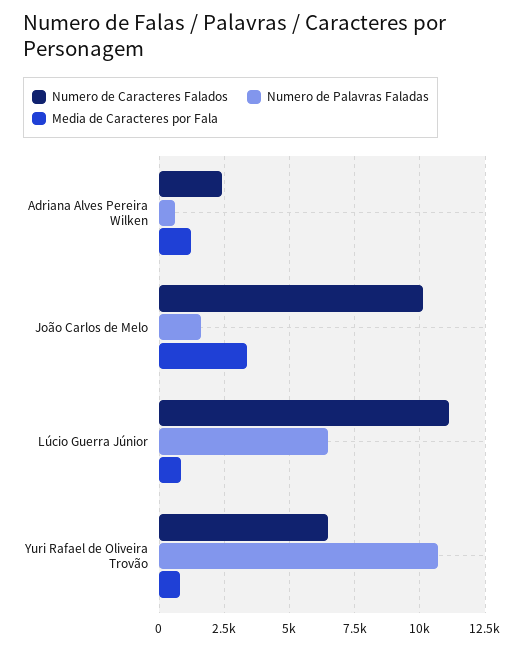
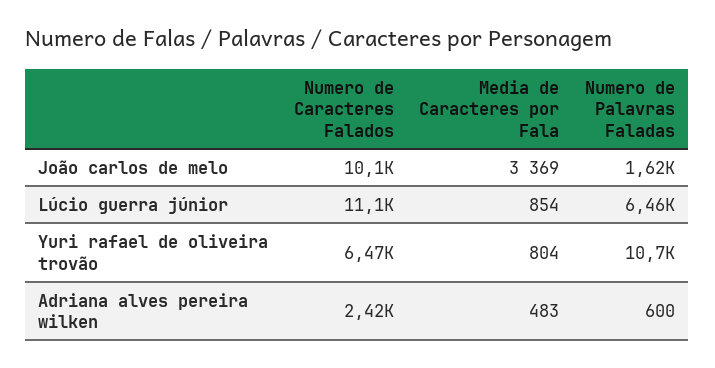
  {
    "Numero de Caracteres Falados": {
      "Adriana Alves Pereira Wilken": 2420,
      "João Carlos de Melo": 10100,
      "Lúcio Guerra Júnior": 11100,
      "Yuri Rafael de Oliveira Trovão": 6470
    },
    "Numero de Palavras Faladas": {
      "Adriana Alves Pereira Wilken": 600,
      "João Carlos de Melo": 1620,
      "Lúcio Guerra Júnior": 6460,
      "Yuri Rafael de Oliveira Trovão": 10700
    },
    "Media de Caracteres por Fala": {
-     "Adriana Alves Pereira Wilken": 1250,
+     "Adriana Alves Pereira Wilken": 483,
      "João Carlos de Melo": 3369,
      "Lúcio Guerra Júnior": 854,
      "Yuri Rafael de Oliveira Trovão": 804
    }
  }

